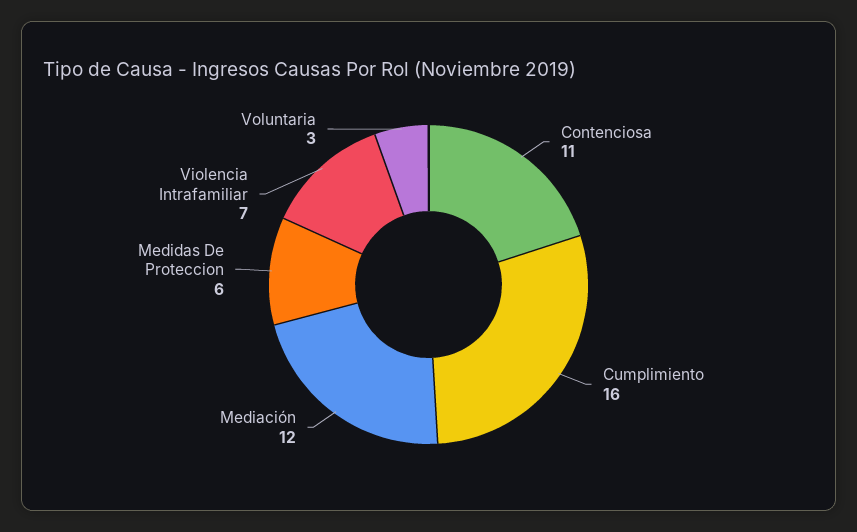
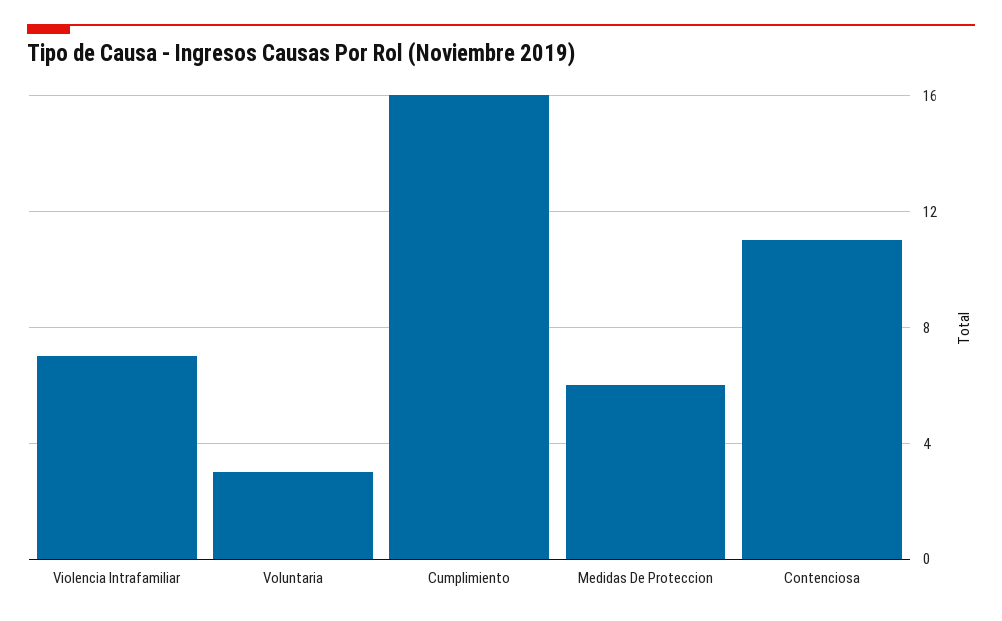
  {
    "Contenciosa": 11,
    "Cumplimiento": 16,
-   "Mediación": 12,
    "Medidas De Proteccion": 6,
    "Violencia Intrafamiliar": 7,
    "Voluntaria": 3
  }

